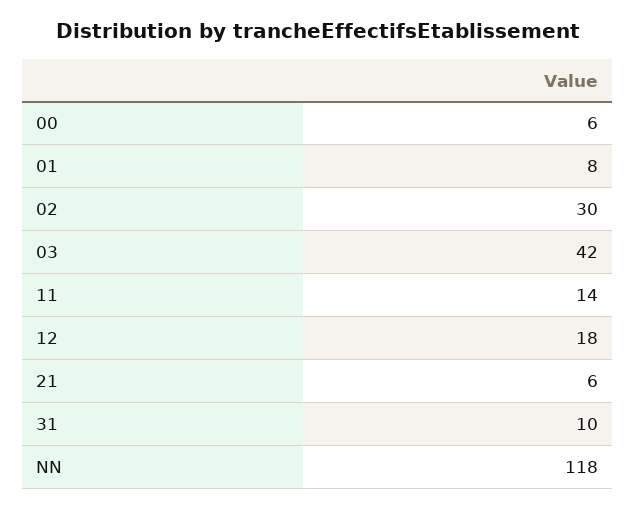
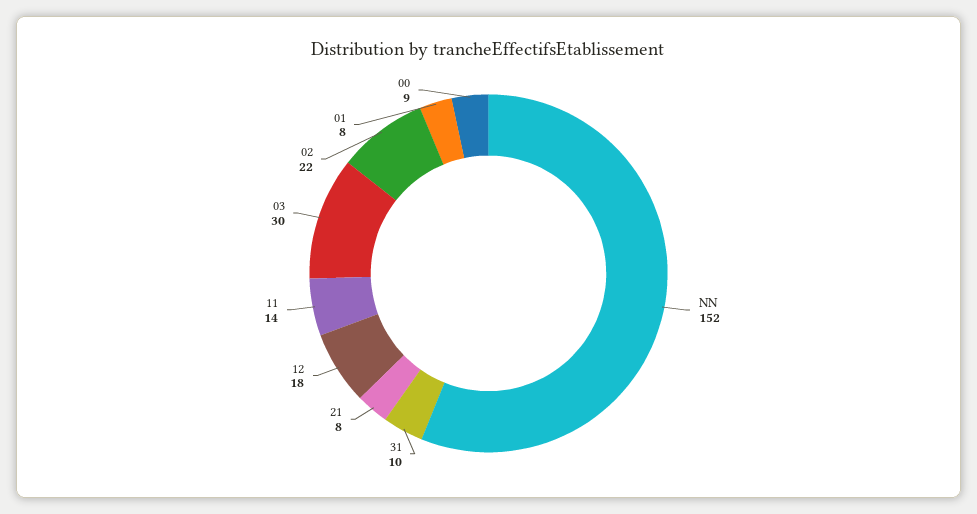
  {
-   "00": 6,
+   "00": 9,
    "01": 8,
-   "02": 30,
+   "02": 22,
-   "03": 42,
+   "03": 30,
    "11": 14,
    "12": 18,
-   "21": 6,
+   "21": 8,
    "31": 10,
-   "NN": 118
+   "NN": 152
  }

